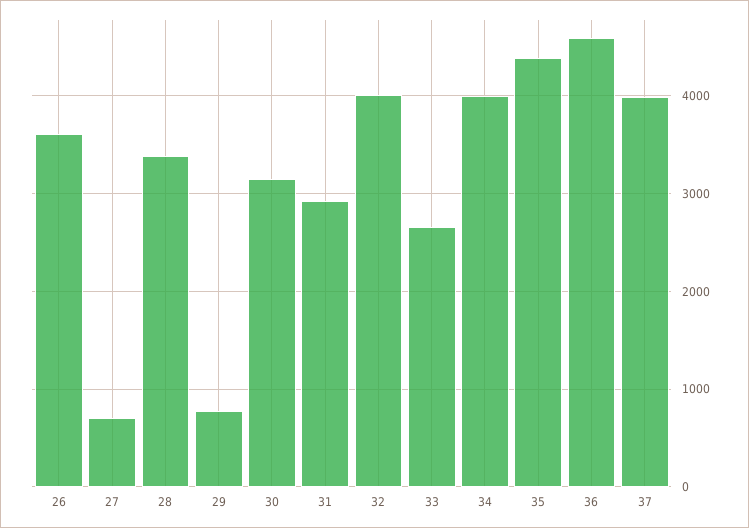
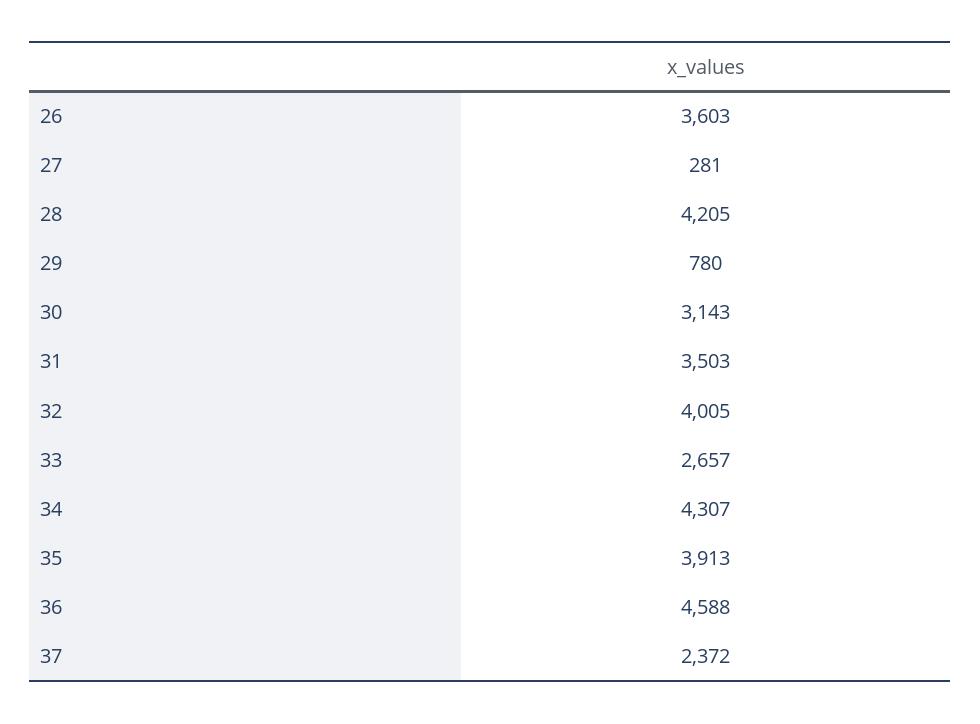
  {
    "26": 3603,
-   "27": 700,
+   "27": 281,
-   "28": 3400,
+   "28": 4205,
    "29": 780,
    "30": 3143,
-   "31": 2900,
+   "31": 3503,
    "32": 4005,
    "33": 2657,
-   "34": 4000,
+   "34": 4307,
-   "35": 4400,
+   "35": 3913,
    "36": 4588,
-   "37": 4000
+   "37": 2372
  }

